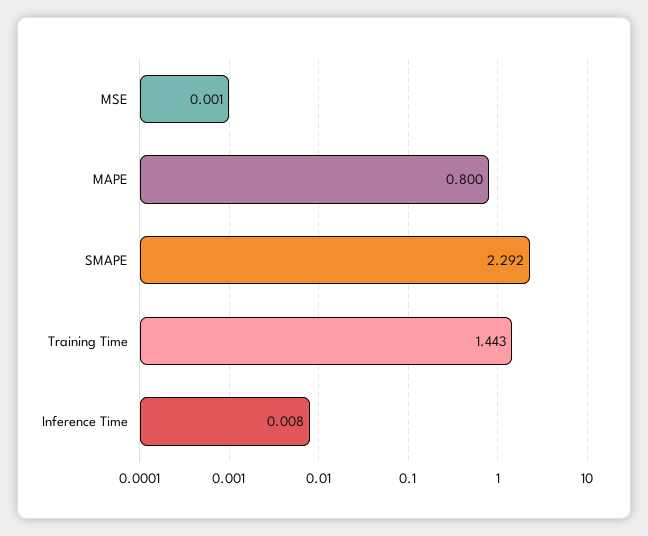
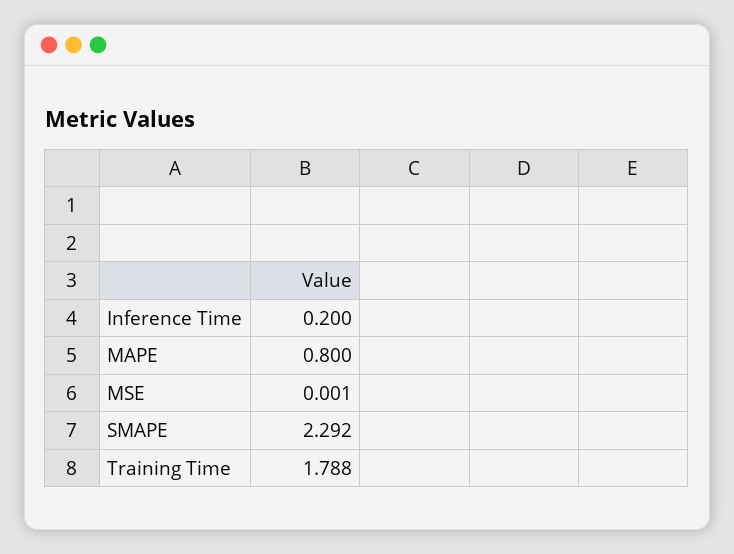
  {
    "MSE": 0.001,
    "MAPE": 0.8,
    "SMAPE": 2.292,
-   "Training Time": 1.443,
+   "Training Time": 1.788,
-   "Inference Time": 0.008
+   "Inference Time": 0.2
  }

